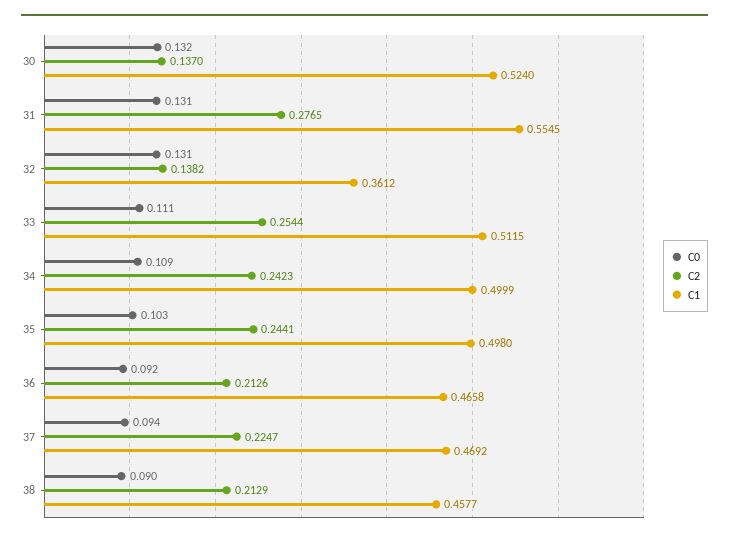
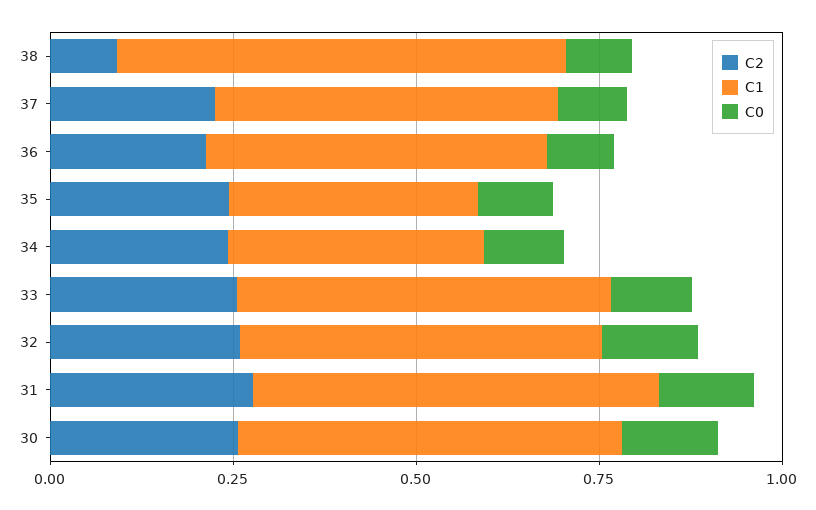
  {
    "C0": {
      "30": 0.132,
      "31": 0.131,
      "32": 0.131,
      "33": 0.111,
      "34": 0.109,
      "35": 0.103,
      "36": 0.092,
      "37": 0.094,
      "38": 0.09
    },
    "C2": {
-     "30": 0.137,
+     "30": 0.25,
      "31": 0.2765,
-     "32": 0.1382,
+     "32": 0.25,
      "33": 0.2544,
      "34": 0.2423,
      "35": 0.2441,
      "36": 0.2126,
      "37": 0.2247,
-     "38": 0.2129
+     "38": 0.1
    },
    "C1": {
      "30": 0.524,
      "31": 0.5545,
-     "32": 0.3612,
+     "32": 0.5,
      "33": 0.5115,
-     "34": 0.4999,
+     "34": 0.35,
-     "35": 0.498,
+     "35": 0.35,
      "36": 0.4658,
      "37": 0.4692,
-     "38": 0.4577
+     "38": 0.6
    }
  }

